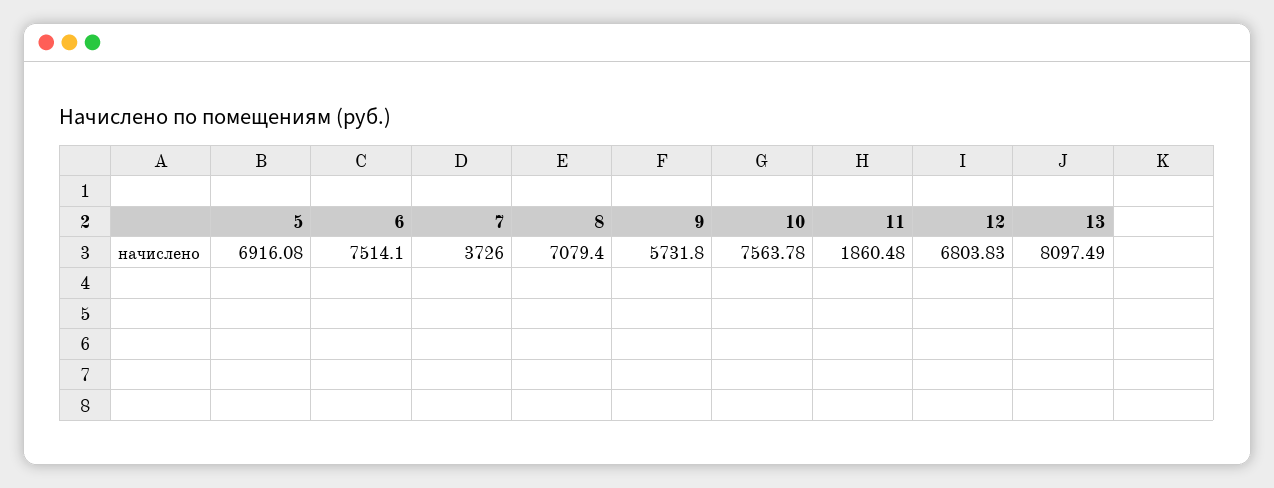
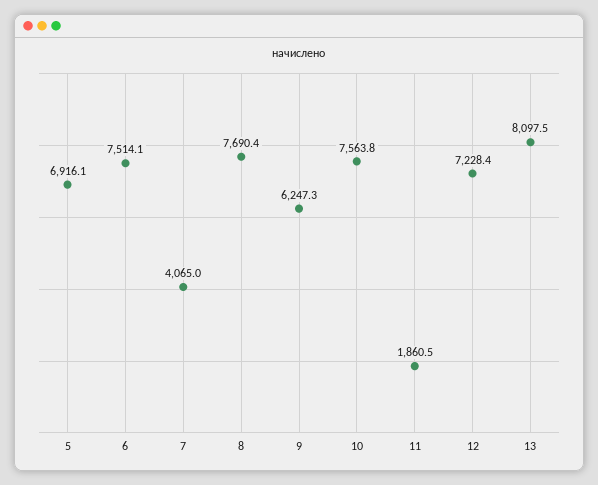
  {
    "5": 6916.08,
    "6": 7514.1,
-   "7": 3726,
+   "7": 4065,
-   "8": 7079.4,
+   "8": 7690.4,
-   "9": 5731.8,
+   "9": 6247.3,
    "10": 7563.78,
    "11": 1860.48,
-   "12": 6803.83,
+   "12": 7228.4,
    "13": 8097.49
  }

